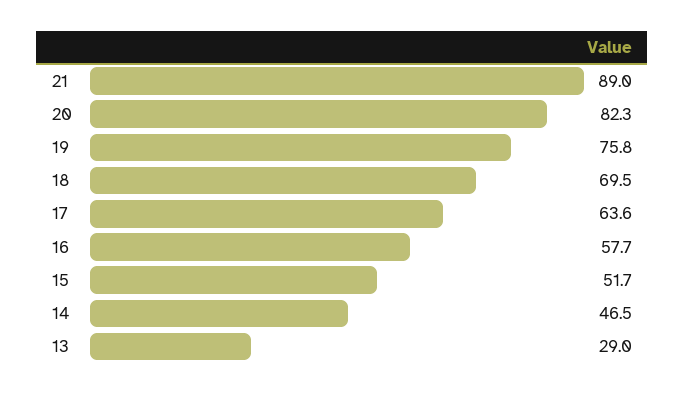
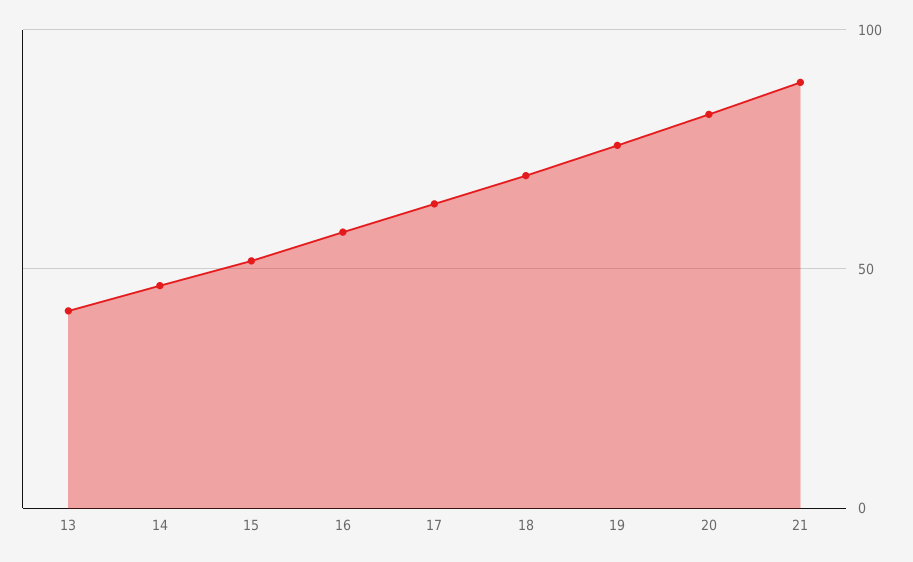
  {
    "21": 89,
    "20": 82.3,
    "19": 75.8,
    "18": 69.5,
    "17": 63.6,
    "16": 57.7,
    "15": 51.7,
    "14": 46.5,
-   "13": 29
+   "13": 40
  }

